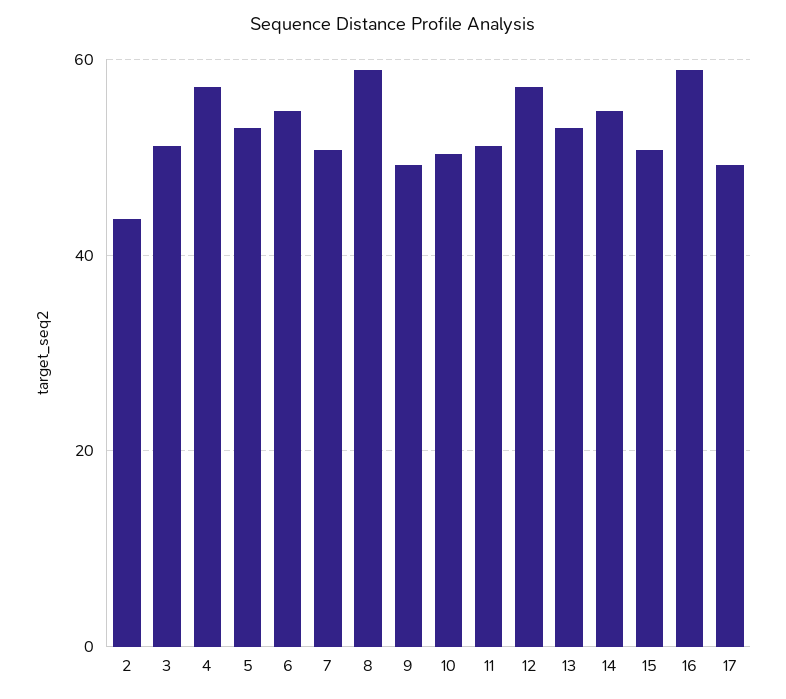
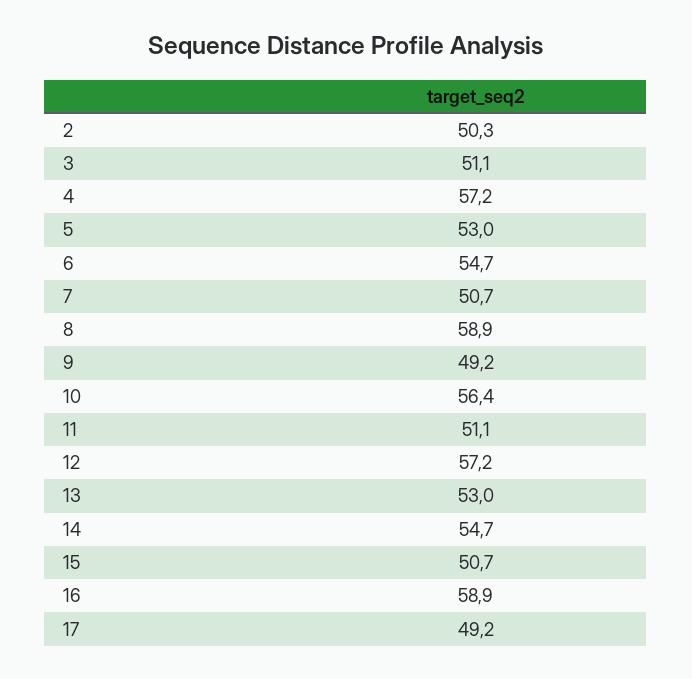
  {
-   "2": 44,
+   "2": 50.3,
    "3": 51.1,
    "4": 57.2,
    "5": 53,
    "6": 54.7,
    "7": 50.7,
    "8": 58.9,
    "9": 49.2,
-   "10": 50,
+   "10": 56.4,
    "11": 51.1,
    "12": 57.2,
    "13": 53,
    "14": 54.7,
    "15": 50.7,
    "16": 58.9,
    "17": 49.2
  }

